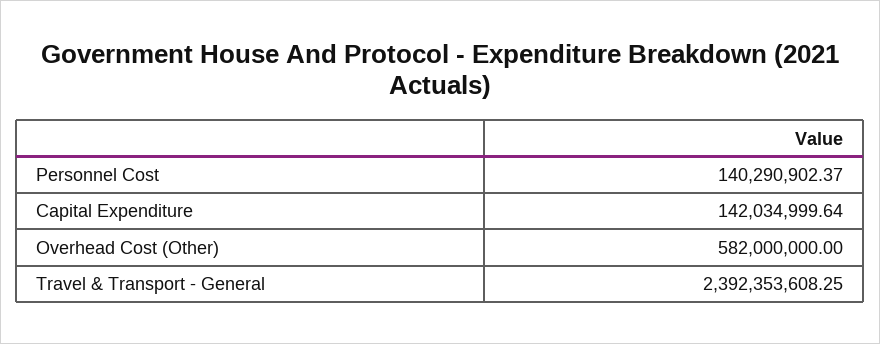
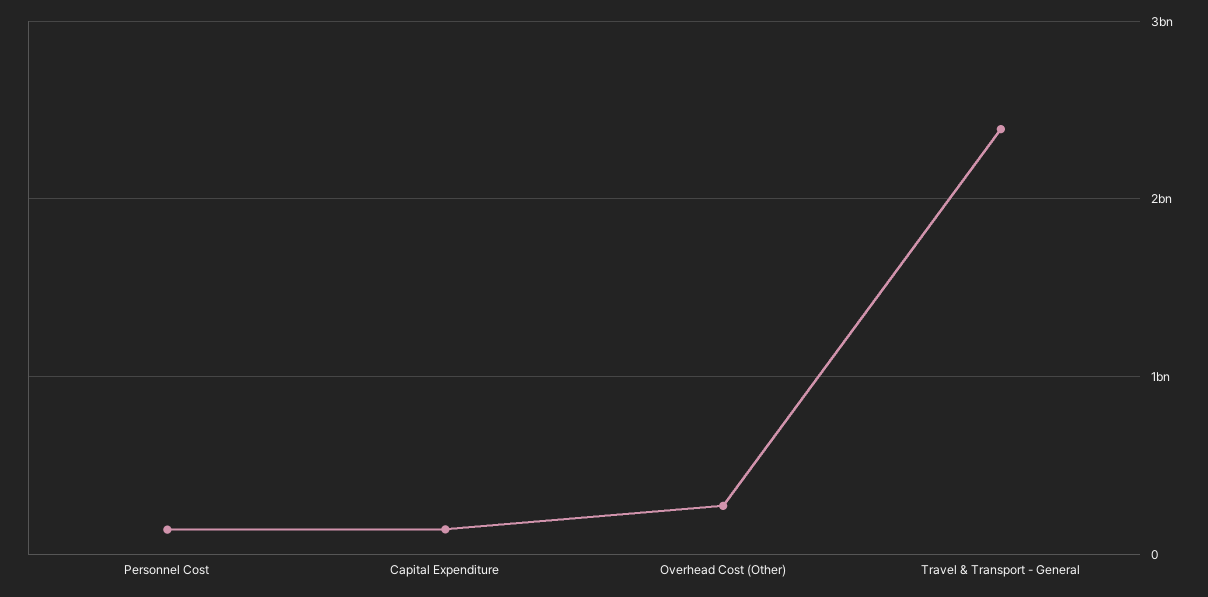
  {
    "Personnel Cost": 140290902.37,
    "Capital Expenditure": 142034999.64,
-   "Overhead Cost (Other)": 582000000,
+   "Overhead Cost (Other)": 300000000,
    "Travel & Transport - General": 2392353608.25
  }

